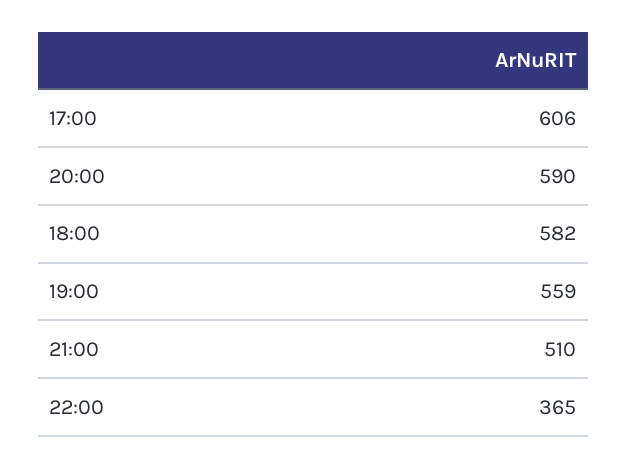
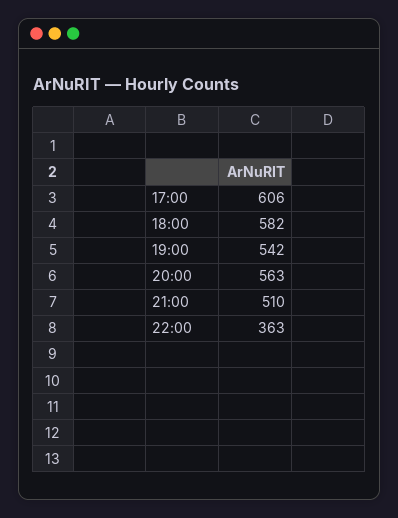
  {
    "17:00": 606,
-   "20:00": 590,
+   "20:00": 563,
    "18:00": 582,
-   "19:00": 559,
+   "19:00": 542,
    "21:00": 510,
-   "22:00": 365
+   "22:00": 363
  }

